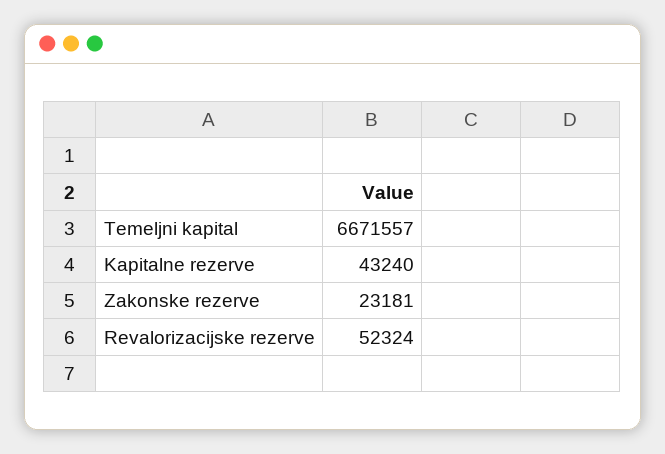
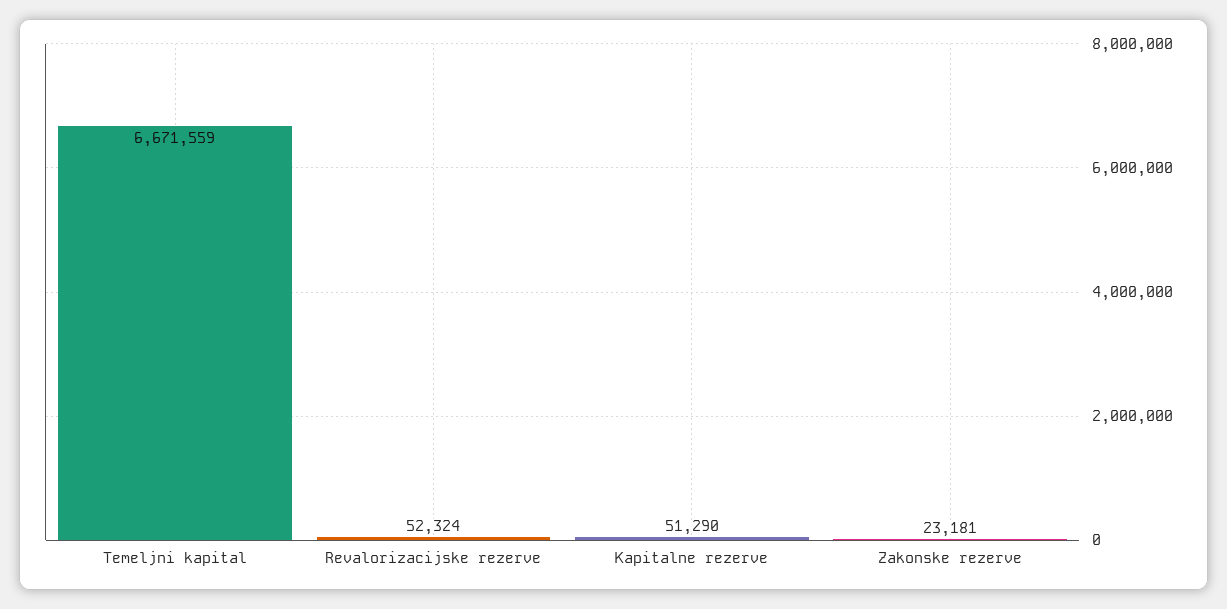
  {
-   "Temeljni kapital": 6671557,
+   "Temeljni kapital": 6671559,
-   "Kapitalne rezerve": 43240,
+   "Kapitalne rezerve": 51290,
    "Zakonske rezerve": 23181,
    "Revalorizacijske rezerve": 52324
  }

